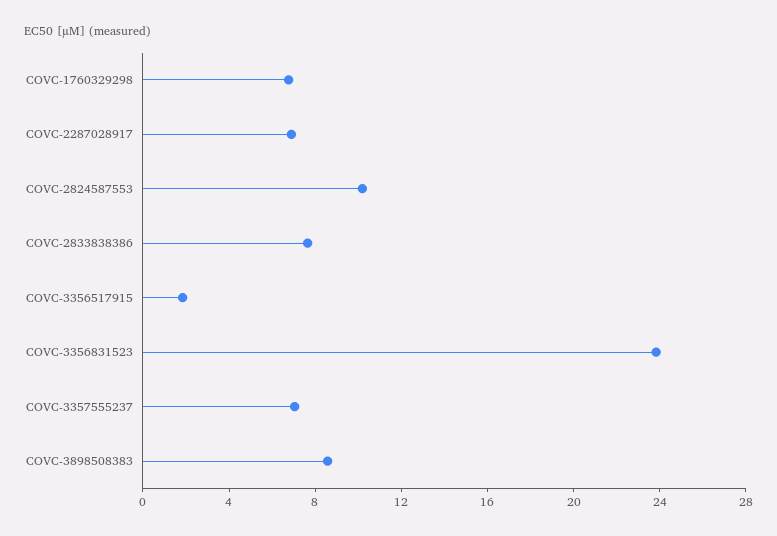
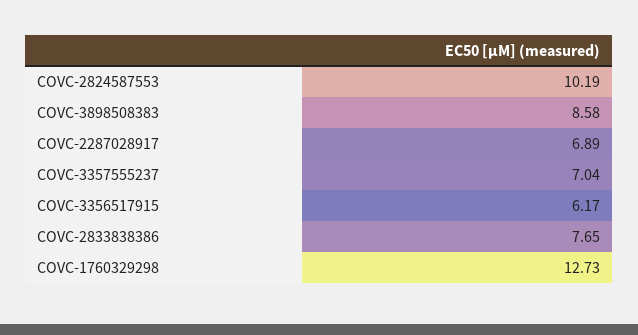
  {
-   "COVC-1760329298": 7,
+   "COVC-1760329298": 12.73,
    "COVC-2287028917": 6.89,
    "COVC-2824587553": 10.19,
    "COVC-2833838386": 7.65,
-   "COVC-3356517915": 2,
+   "COVC-3356517915": 6.17,
-   "COVC-3356831523": 24,
    "COVC-3357555237": 7.04,
    "COVC-3898508383": 8.58
  }

